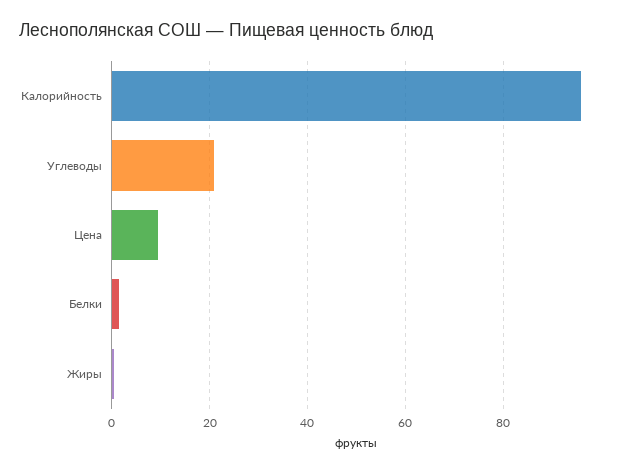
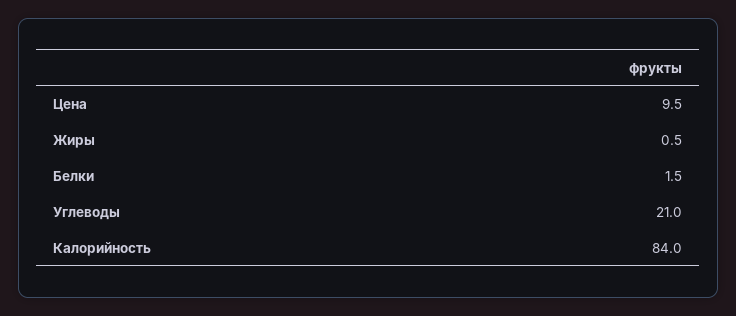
  {
-   "Калорийность": 96,
+   "Калорийность": 84,
    "Углеводы": 21,
    "Цена": 9.5,
    "Белки": 1.5,
    "Жиры": 0.5
  }

